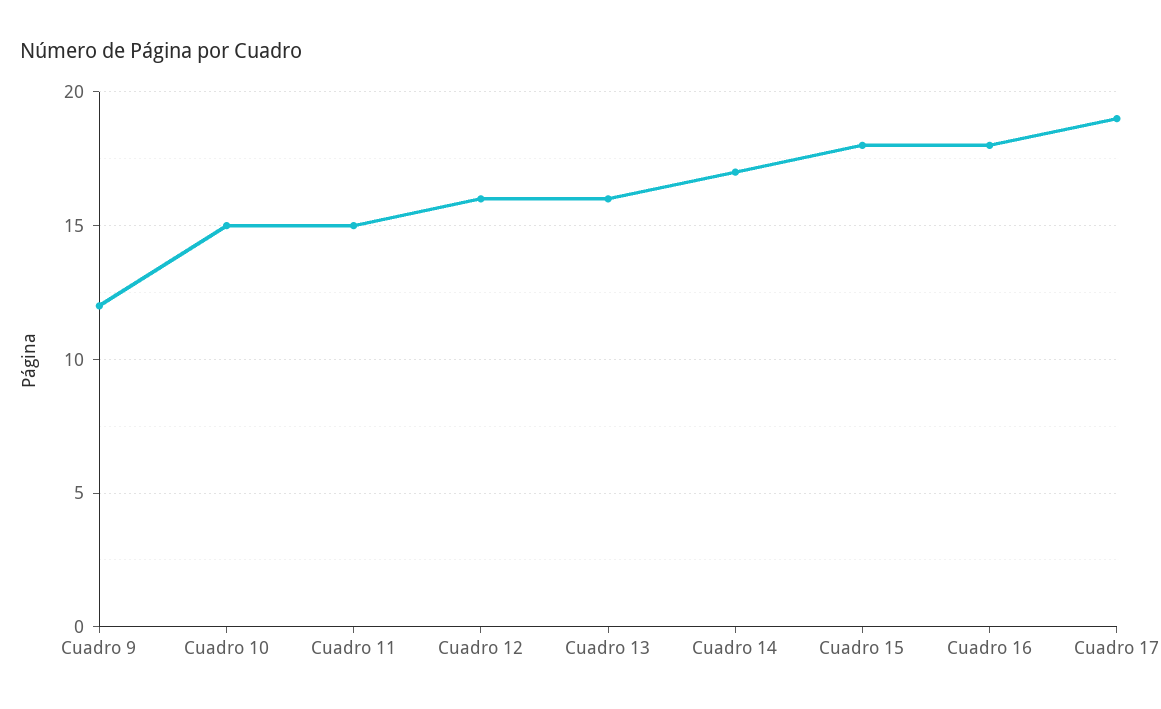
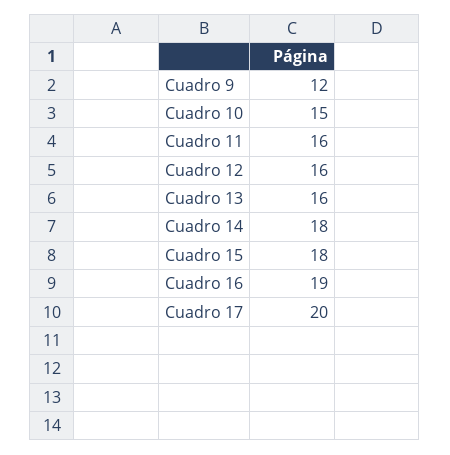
  {
    "Cuadro 9": 12,
    "Cuadro 10": 15,
-   "Cuadro 11": 15,
+   "Cuadro 11": 16,
    "Cuadro 12": 16,
    "Cuadro 13": 16,
-   "Cuadro 14": 17,
+   "Cuadro 14": 18,
    "Cuadro 15": 18,
-   "Cuadro 16": 18,
+   "Cuadro 16": 19,
-   "Cuadro 17": 19
+   "Cuadro 17": 20
  }

